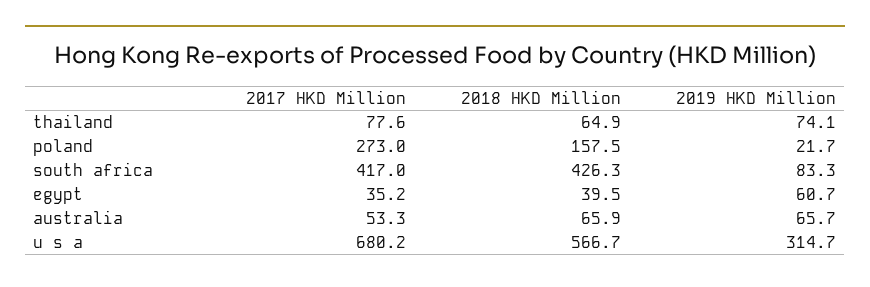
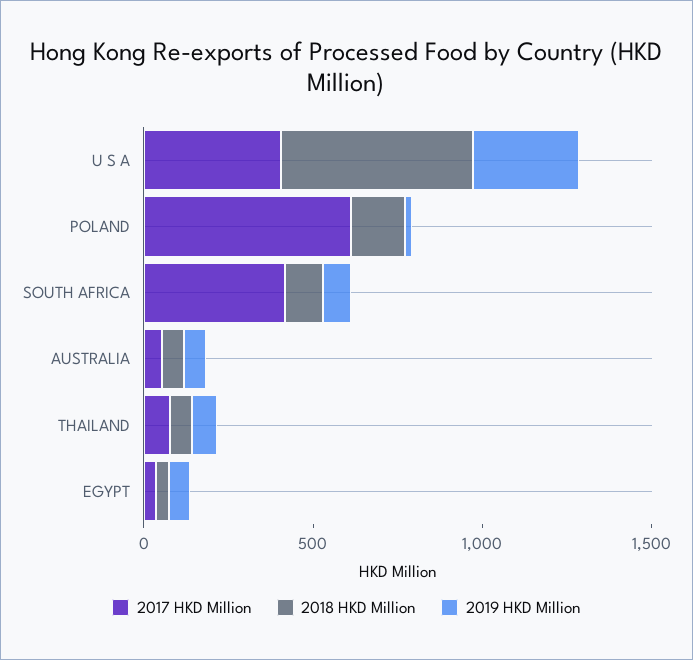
  {
    "2017 HKD Million": {
      "thailand": 77.6,
-     "poland": 273,
+     "poland": 600,
      "south africa": 417,
      "egypt": 35.2,
      "australia": 53.3,
-     "u s a": 680.2
+     "u s a": 400
    },
    "2018 HKD Million": {
      "thailand": 64.9,
      "poland": 157.5,
-     "south africa": 426.3,
+     "south africa": 100,
      "egypt": 39.5,
      "australia": 65.9,
      "u s a": 566.7
    },
    "2019 HKD Million": {
      "thailand": 74.1,
      "poland": 21.7,
      "south africa": 83.3,
      "egypt": 60.7,
      "australia": 65.7,
      "u s a": 314.7
    }
  }

